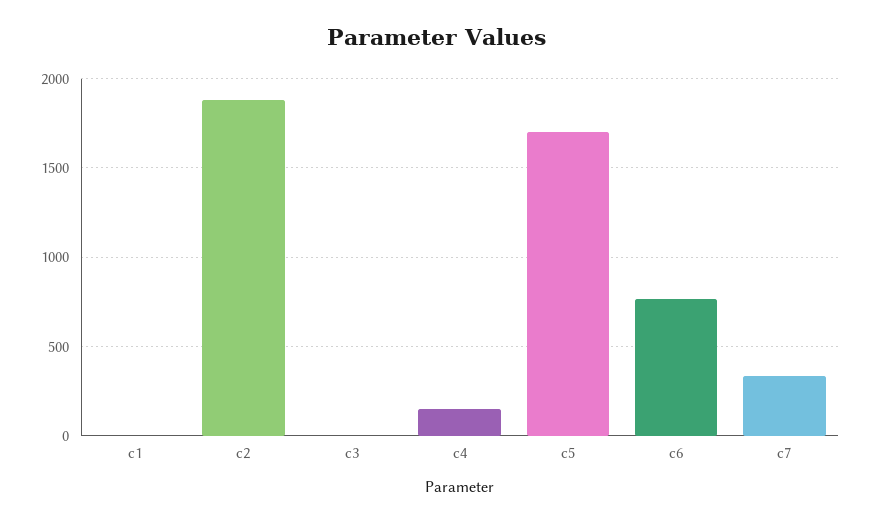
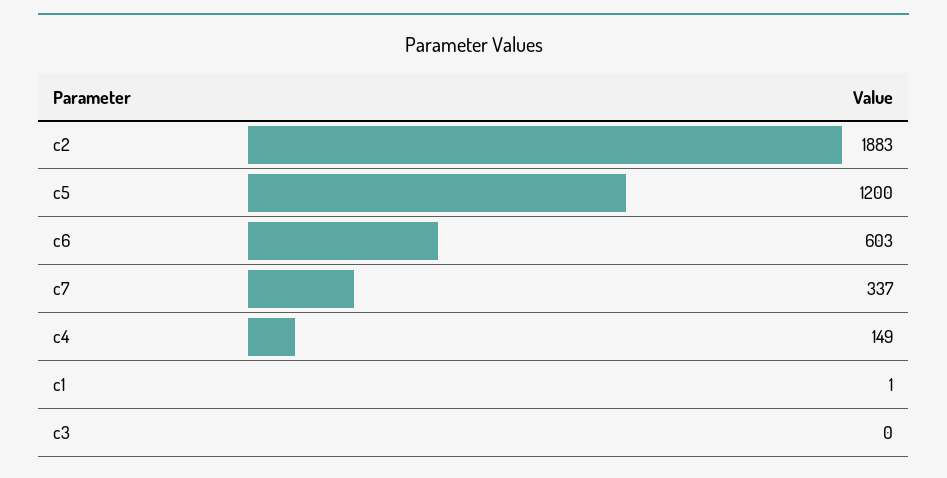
  {
    "c1": 1,
    "c2": 1883,
    "c3": 0,
    "c4": 149,
-   "c5": 1700,
+   "c5": 1200,
-   "c6": 750,
+   "c6": 603,
    "c7": 337
  }

